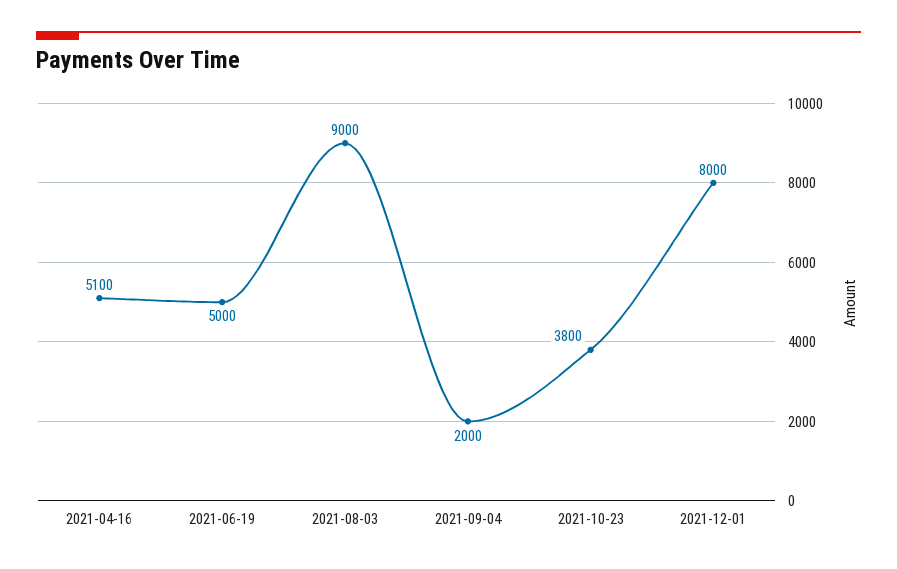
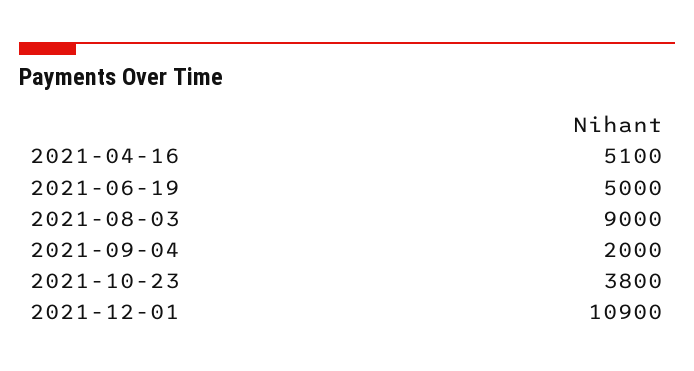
  {
    "2021-04-16": 5100,
    "2021-06-19": 5000,
    "2021-08-03": 9000,
    "2021-09-04": 2000,
    "2021-10-23": 3800,
-   "2021-12-01": 8000
+   "2021-12-01": 10900
  }

